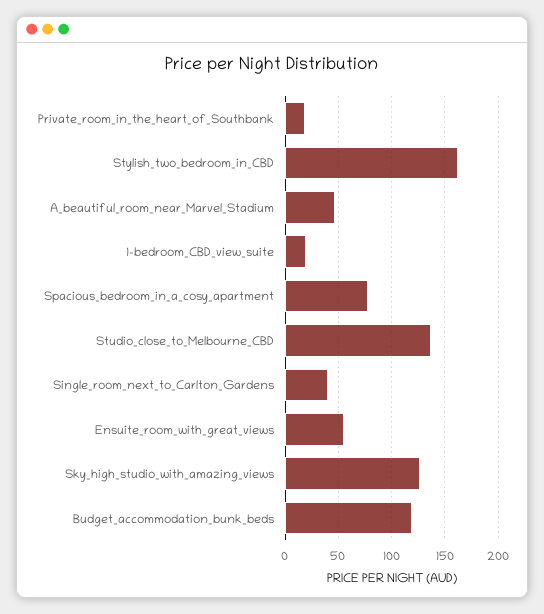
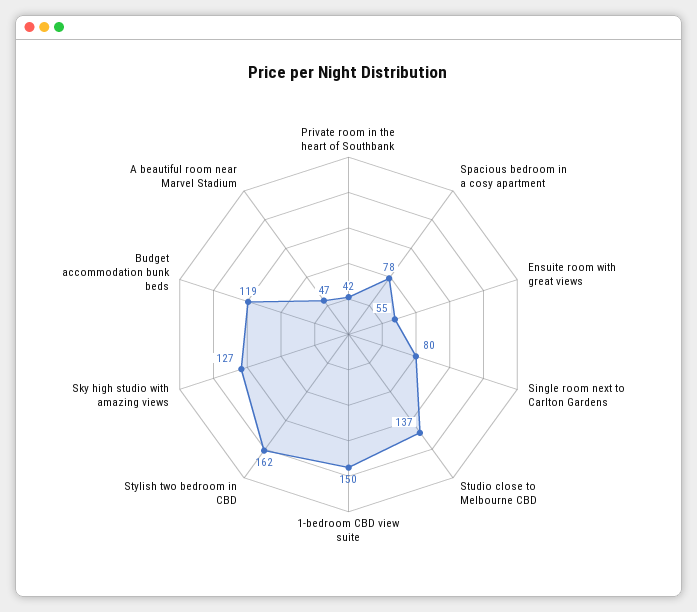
  {
-   "Private_room_in_the_heart_of_Southbank": 20,
+   "Private_room_in_the_heart_of_Southbank": 42,
    "Stylish_two_bedroom_in_CBD": 162,
    "A_beautiful_room_near_Marvel_Stadium": 47,
-   "1-bedroom_CBD_view_suite": 20,
+   "1-bedroom_CBD_view_suite": 150,
    "Spacious_bedroom_in_a_cosy_apartment": 78,
    "Studio_close_to_Melbourne_CBD": 137,
-   "Single_room_next_to_Carlton_Gardens": 40,
+   "Single_room_next_to_Carlton_Gardens": 80,
    "Ensuite_room_with_great_views": 55,
    "Sky_high_studio_with_amazing_views": 127,
    "Budget_accommodation_bunk_beds": 119
  }

